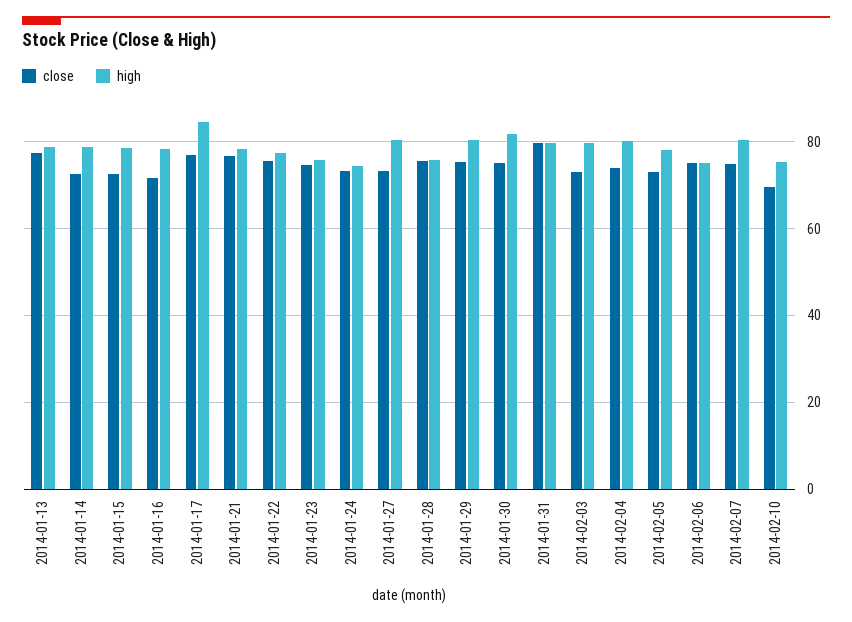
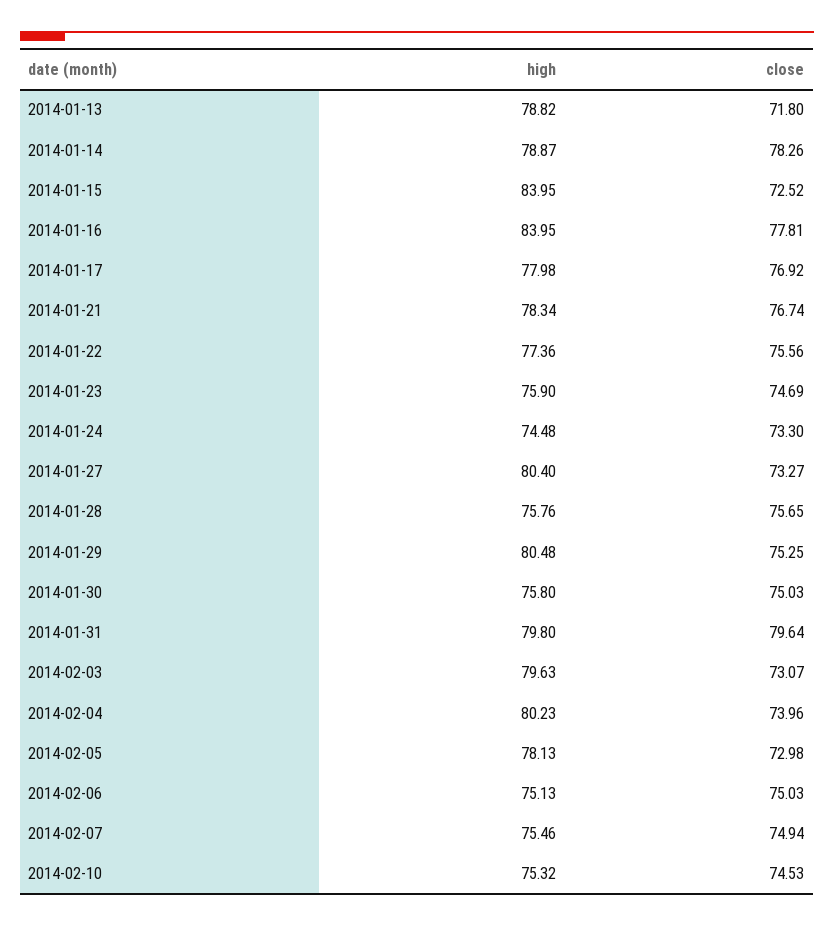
  {
    "close": {
-     "2014-01-13": 78,
+     "2014-01-13": 71.8,
-     "2014-01-14": 72,
+     "2014-01-14": 78.26,
      "2014-01-15": 72.52,
-     "2014-01-16": 72,
+     "2014-01-16": 77.81,
      "2014-01-17": 76.92,
      "2014-01-21": 76.74,
      "2014-01-22": 75.56,
      "2014-01-23": 74.69,
      "2014-01-24": 73.3,
      "2014-01-27": 73.27,
      "2014-01-28": 75.65,
      "2014-01-29": 75.25,
      "2014-01-30": 75.03,
      "2014-01-31": 79.64,
      "2014-02-03": 73.07,
      "2014-02-04": 73.96,
      "2014-02-05": 72.98,
      "2014-02-06": 75.03,
      "2014-02-07": 74.94,
-     "2014-02-10": 70
+     "2014-02-10": 74.53
    },
    "high": {
      "2014-01-13": 78.82,
      "2014-01-14": 78.87,
-     "2014-01-15": 78,
+     "2014-01-15": 83.95,
-     "2014-01-16": 78,
+     "2014-01-16": 83.95,
-     "2014-01-17": 84,
+     "2014-01-17": 77.98,
      "2014-01-21": 78.34,
      "2014-01-22": 77.36,
      "2014-01-23": 75.9,
      "2014-01-24": 74.48,
      "2014-01-27": 80.4,
      "2014-01-28": 75.76,
      "2014-01-29": 80.48,
-     "2014-01-30": 82,
+     "2014-01-30": 75.8,
      "2014-01-31": 79.8,
      "2014-02-03": 79.63,
      "2014-02-04": 80.23,
      "2014-02-05": 78.13,
      "2014-02-06": 75.13,
-     "2014-02-07": 80,
+     "2014-02-07": 75.46,
      "2014-02-10": 75.32
    }
  }

